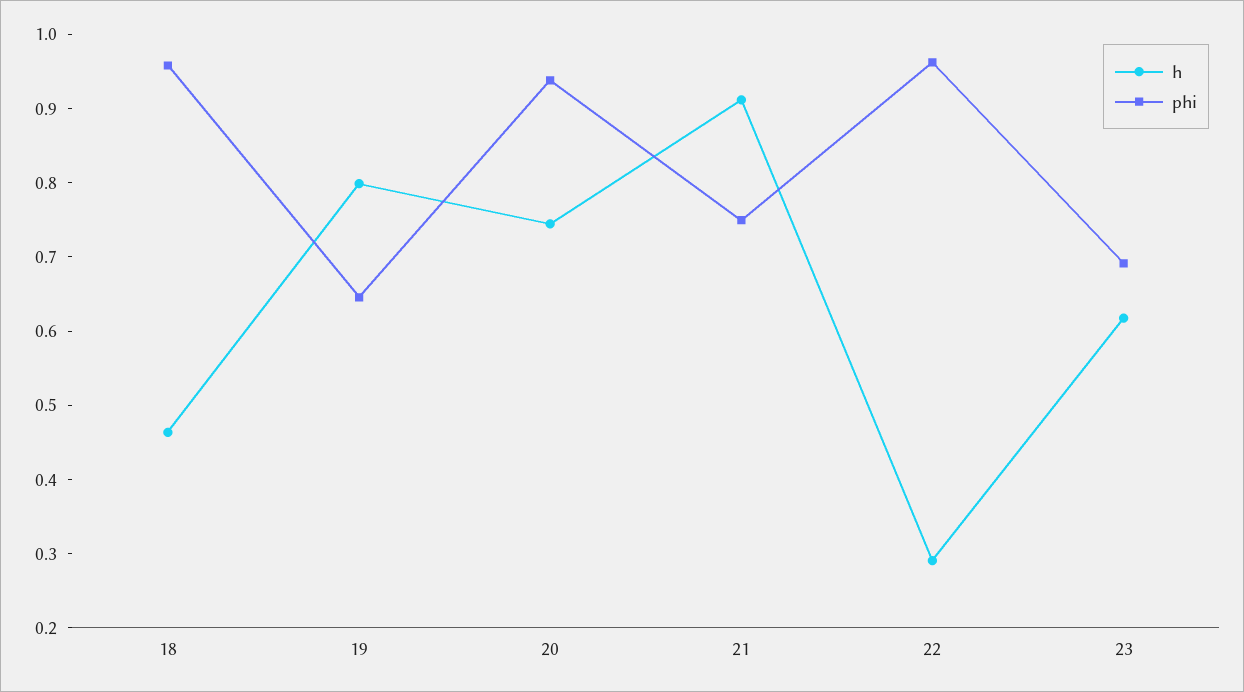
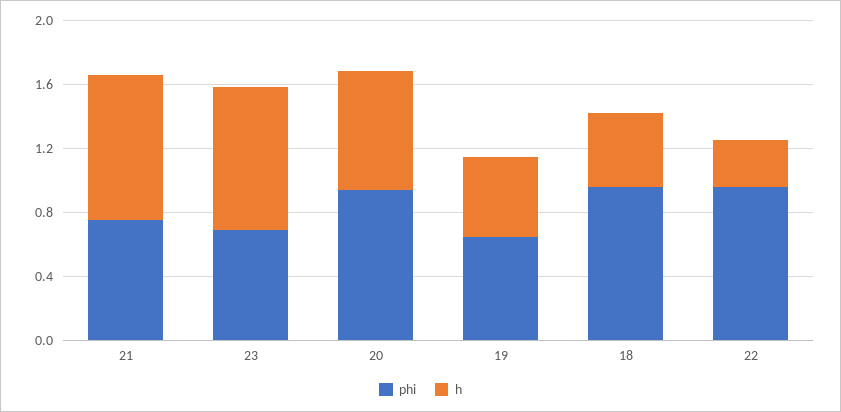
  {
    "h": {
      "18": 0.46,
-     "19": 0.8,
+     "19": 0.5,
      "20": 0.74,
      "21": 0.92,
      "22": 0.3,
-     "23": 0.62
+     "23": 0.9
    },
    "phi": {
      "18": 0.96,
      "19": 0.64,
      "20": 0.94,
      "21": 0.74,
      "22": 0.96,
      "23": 0.7
    }
  }

